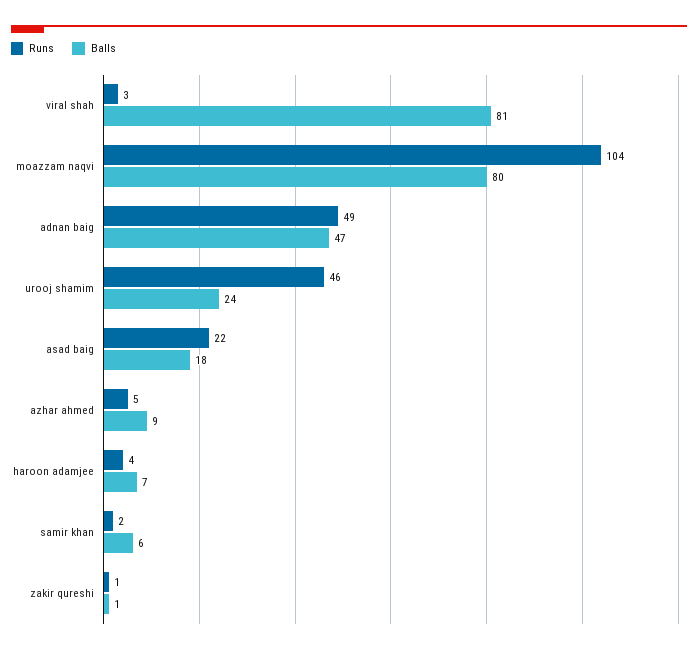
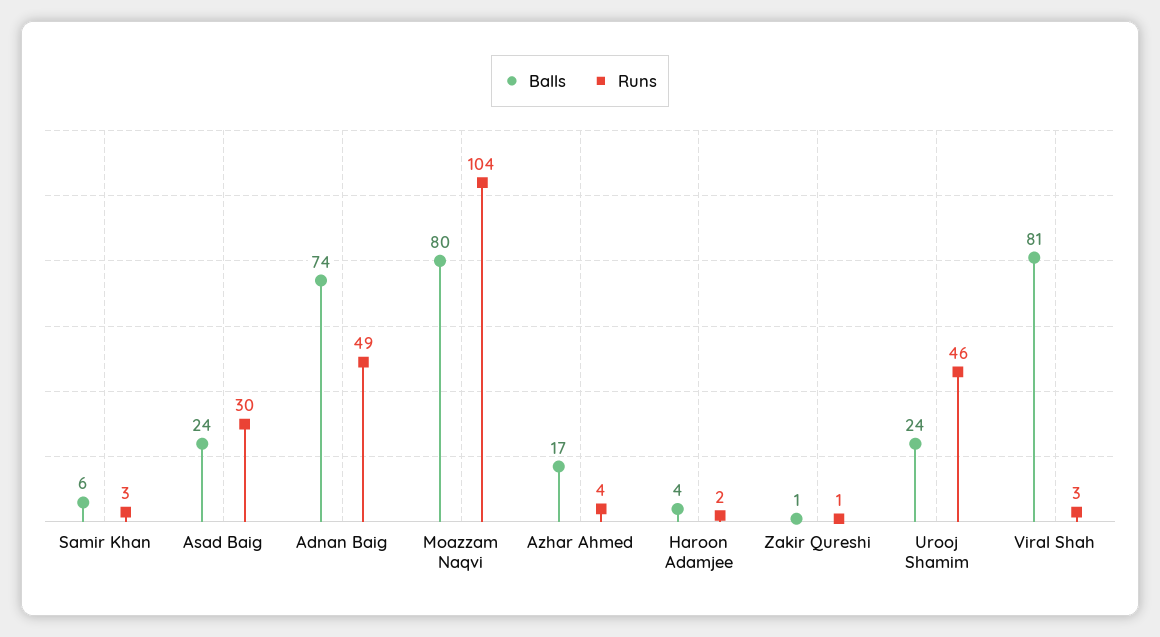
  {
    "Runs": {
      "viral shah": 3,
      "moazzam naqvi": 104,
      "adnan baig": 49,
      "urooj shamim": 46,
-     "asad baig": 22,
+     "asad baig": 30,
-     "azhar ahmed": 5,
+     "azhar ahmed": 4,
-     "haroon adamjee": 4,
+     "haroon adamjee": 2,
-     "samir khan": 2,
+     "samir khan": 3,
      "zakir qureshi": 1
    },
    "Balls": {
      "viral shah": 81,
      "moazzam naqvi": 80,
-     "adnan baig": 47,
+     "adnan baig": 74,
      "urooj shamim": 24,
-     "asad baig": 18,
+     "asad baig": 24,
-     "azhar ahmed": 9,
+     "azhar ahmed": 17,
-     "haroon adamjee": 7,
+     "haroon adamjee": 4,
      "samir khan": 6,
      "zakir qureshi": 1
    }
  }

